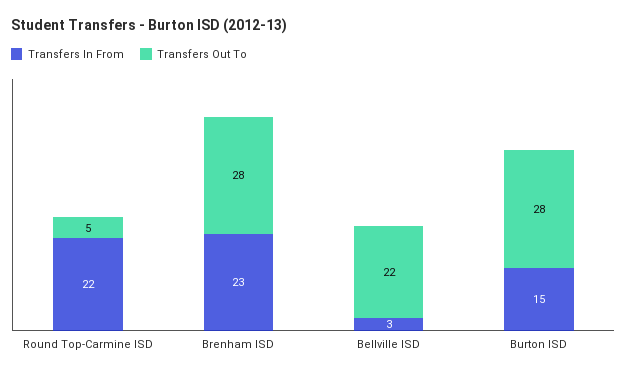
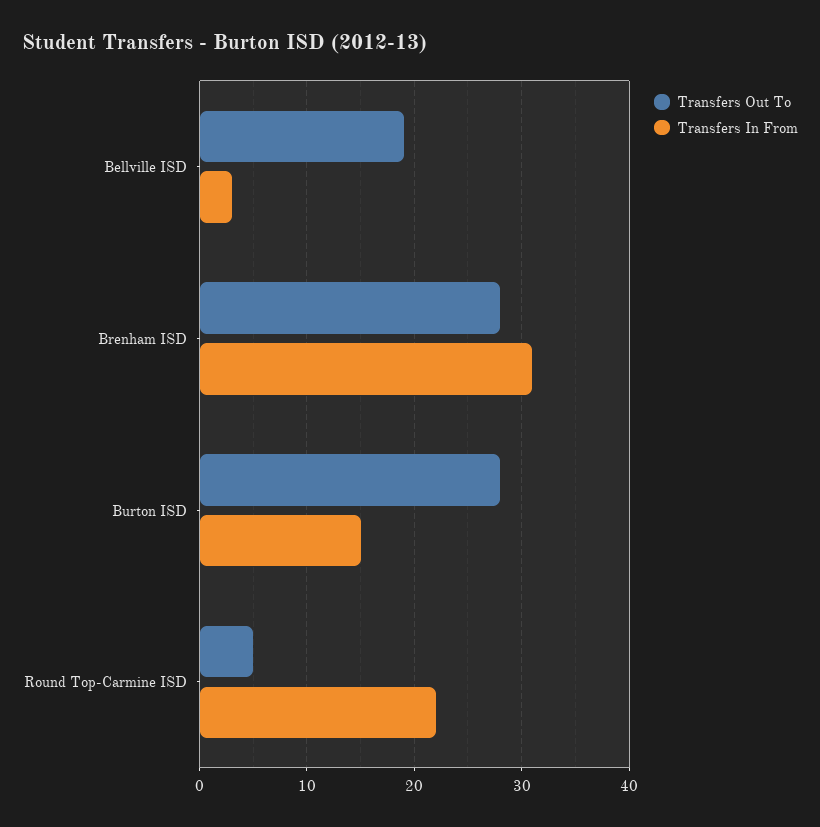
  {
    "Transfers In From": {
      "Round Top-Carmine ISD": 22,
-     "Brenham ISD": 23,
+     "Brenham ISD": 31,
      "Bellville ISD": 3,
      "Burton ISD": 15
    },
    "Transfers Out To": {
      "Round Top-Carmine ISD": 5,
      "Brenham ISD": 28,
-     "Bellville ISD": 22,
+     "Bellville ISD": 19,
      "Burton ISD": 28
    }
  }

